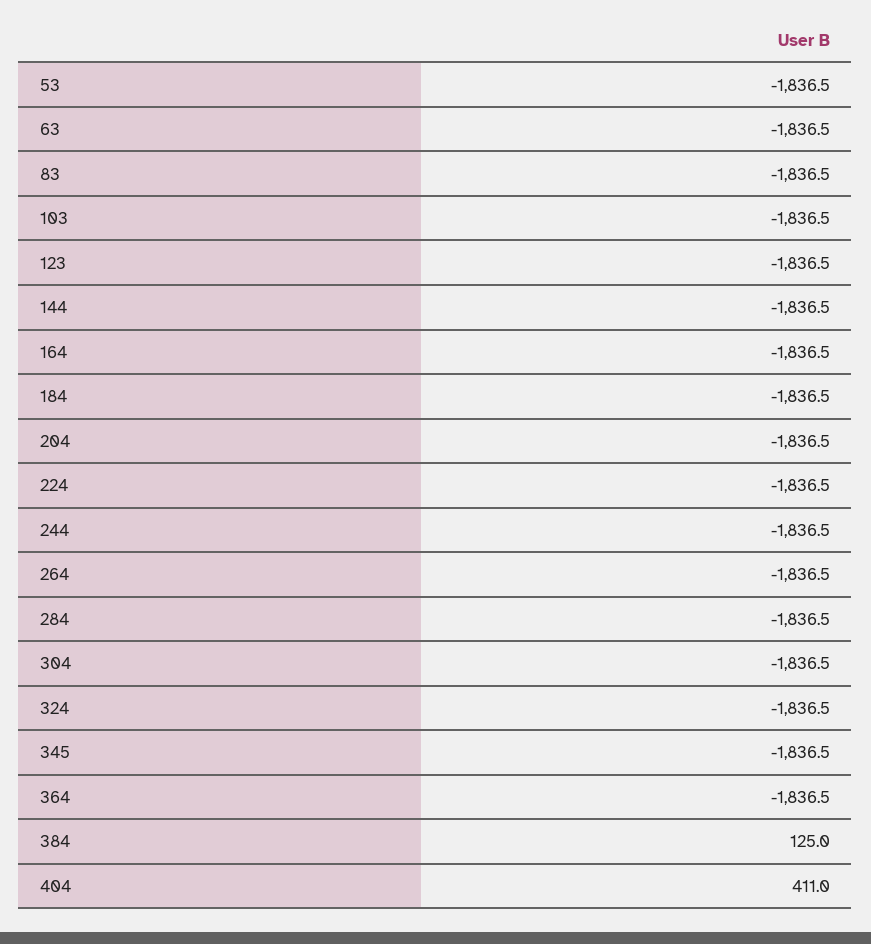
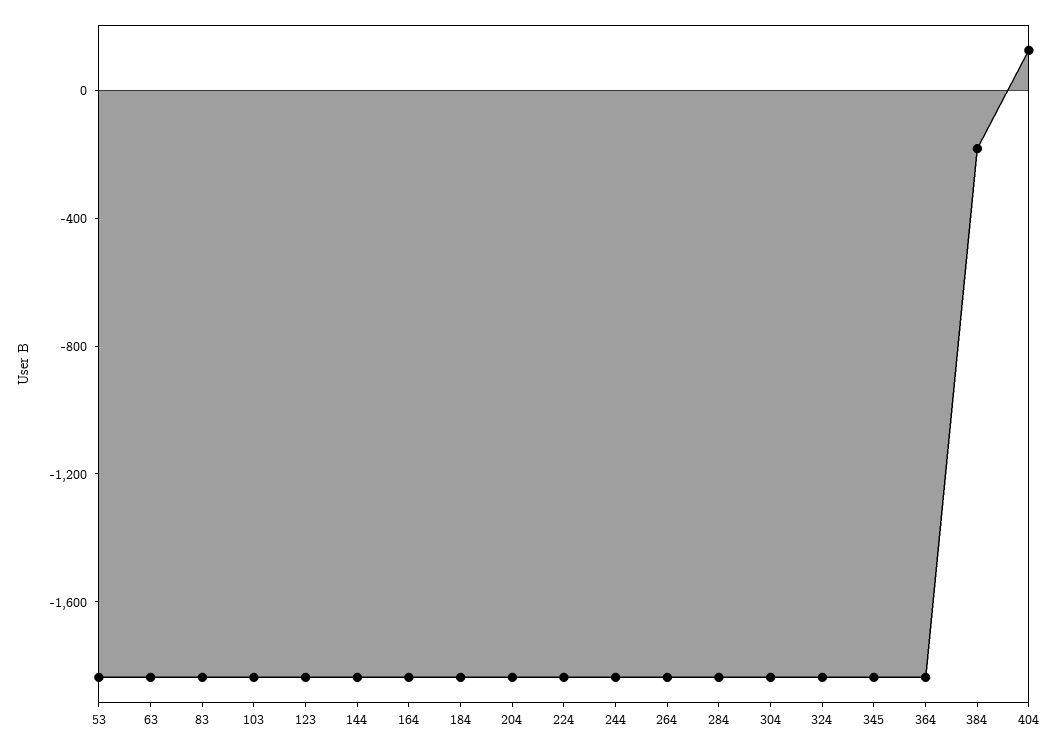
  {
    "53": -1836.5,
    "63": -1836.5,
    "83": -1836.5,
    "103": -1836.5,
    "123": -1836.5,
    "144": -1836.5,
    "164": -1836.5,
    "184": -1836.5,
    "204": -1836.5,
    "224": -1836.5,
    "244": -1836.5,
    "264": -1836.5,
    "284": -1836.5,
    "304": -1836.5,
    "324": -1836.5,
    "345": -1836.5,
    "364": -1836.5,
-   "384": 125,
+   "384": -200,
-   "404": 411
+   "404": 100
  }

